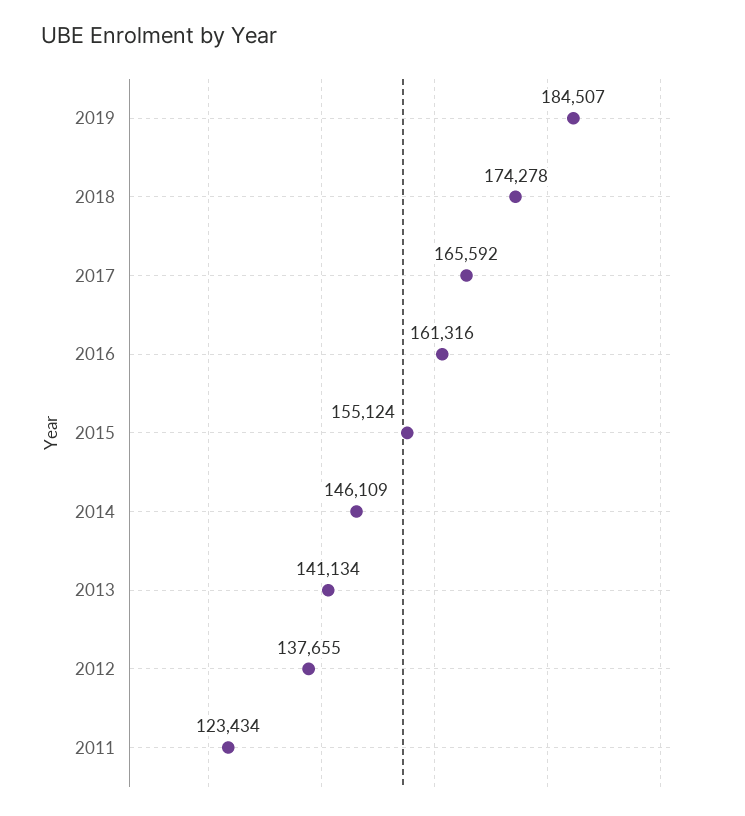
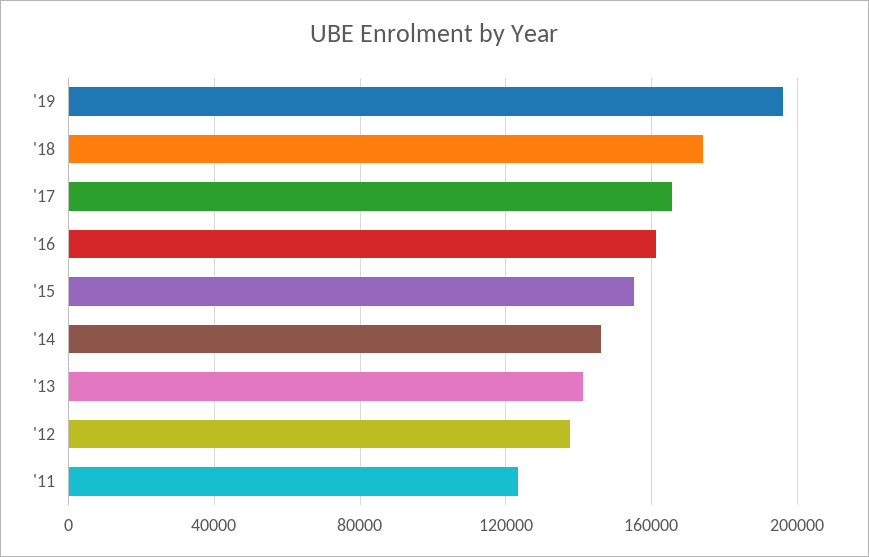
  {
-   "2019": 184507,
+   "2019": 195000,
    "2018": 174278,
    "2017": 165592,
    "2016": 161316,
    "2015": 155124,
    "2014": 146109,
    "2013": 141134,
    "2012": 137655,
    "2011": 123434
  }

